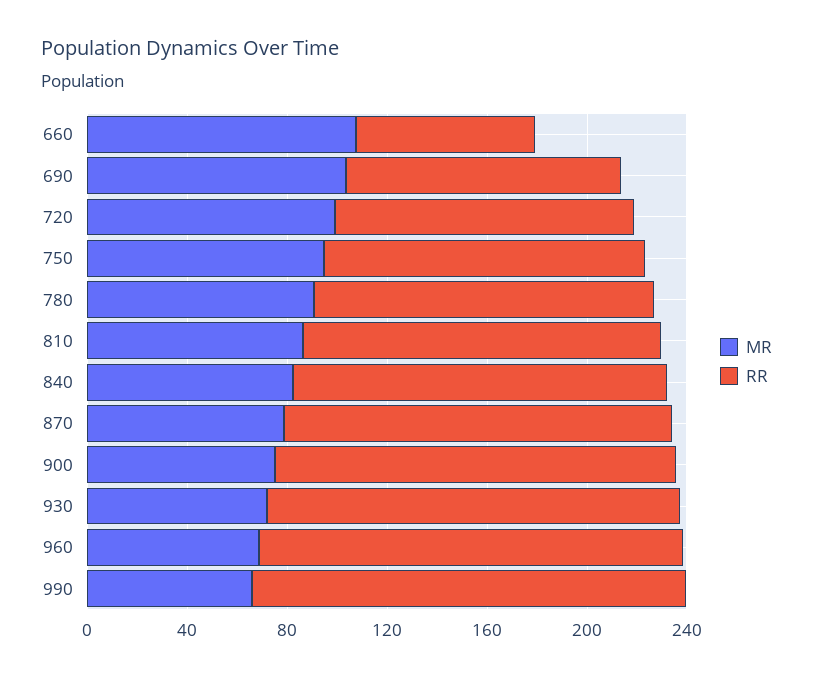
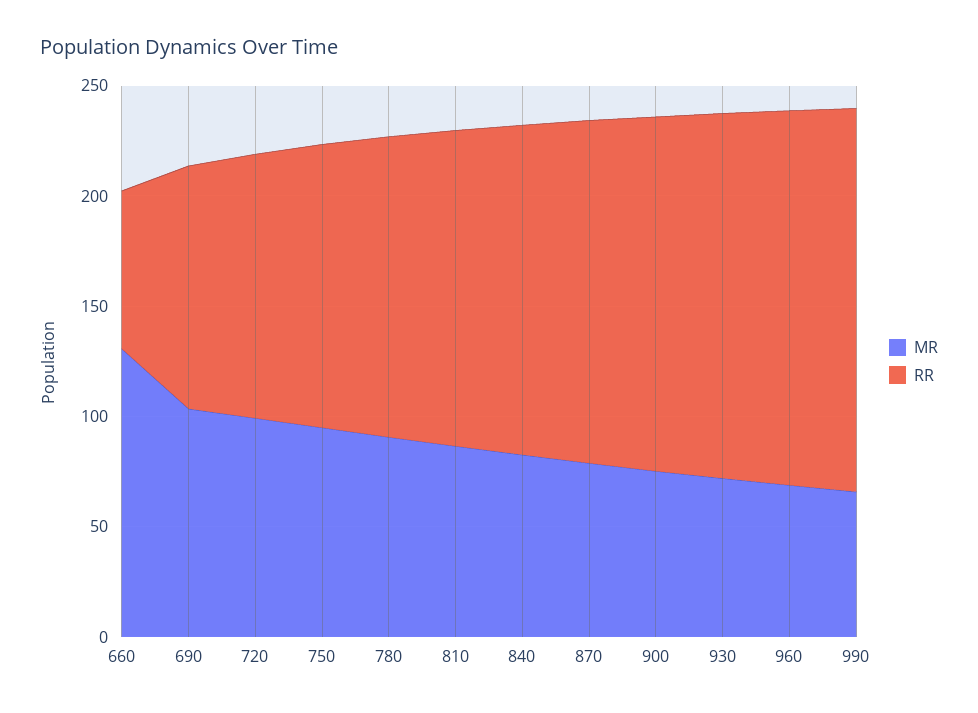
  {
    "MR": {
-     "660": 110,
+     "660": 130,
      "690": 100,
      "720": 100,
      "750": 90,
      "780": 90,
      "810": 90,
      "840": 80,
      "870": 80,
      "900": 80,
      "930": 70,
      "960": 70,
      "990": 70
    },
    "RR": {
      "660": 70,
      "690": 110,
      "720": 120,
      "750": 130,
      "780": 140,
      "810": 140,
      "840": 150,
      "870": 160,
      "900": 160,
      "930": 170,
      "960": 170,
      "990": 170
    }
  }

